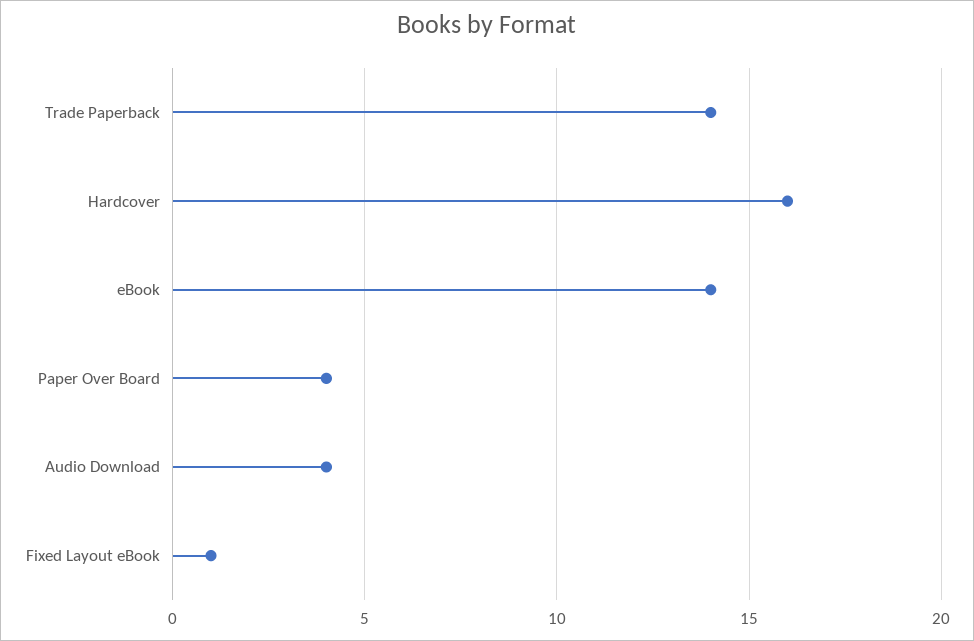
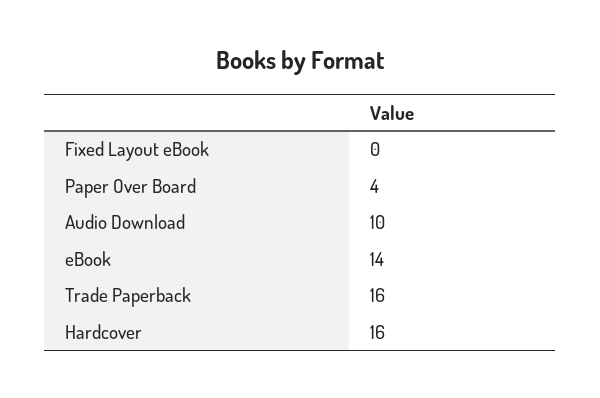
  {
-   "Trade Paperback": 14,
+   "Trade Paperback": 16,
    "Hardcover": 16,
    "eBook": 14,
    "Paper Over Board": 4,
-   "Audio Download": 4,
+   "Audio Download": 10,
-   "Fixed Layout eBook": 1
+   "Fixed Layout eBook": 0
  }

